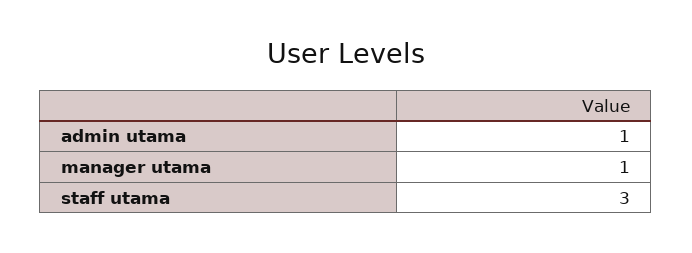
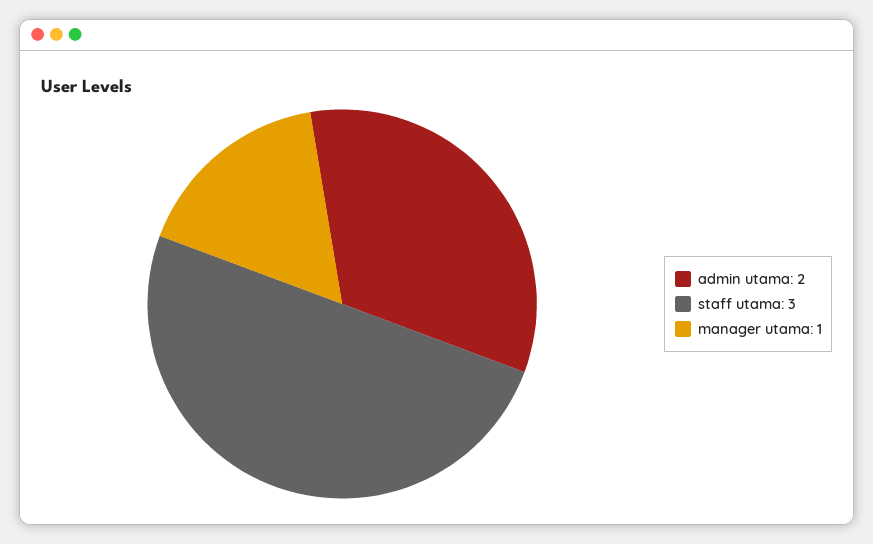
  {
-   "admin utama": 1,
+   "admin utama": 2,
    "manager utama": 1,
    "staff utama": 3
  }

